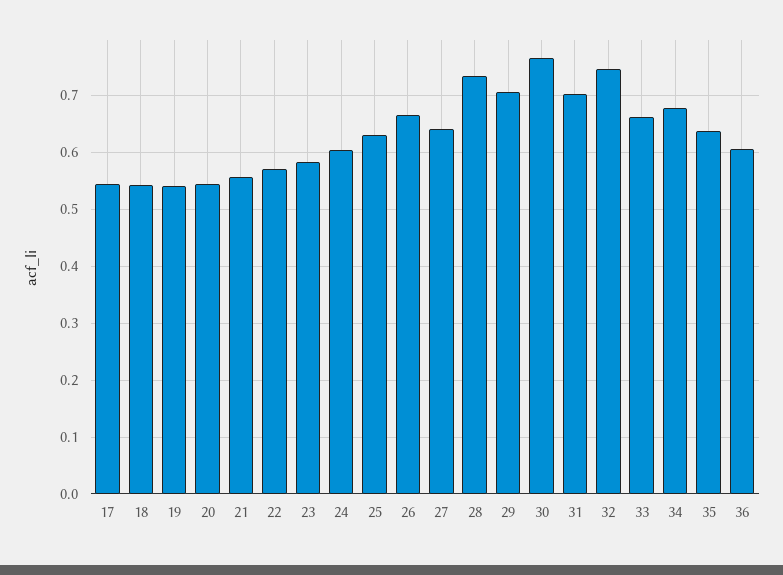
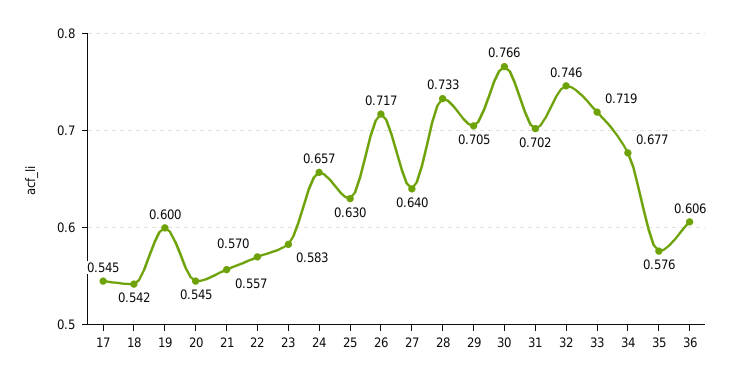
  {
    "17": 0.545,
    "18": 0.542,
-   "19": 0.54,
+   "19": 0.6,
    "20": 0.545,
    "21": 0.557,
    "22": 0.57,
    "23": 0.583,
-   "24": 0.6,
+   "24": 0.657,
    "25": 0.63,
-   "26": 0.66,
+   "26": 0.717,
    "27": 0.64,
    "28": 0.733,
    "29": 0.705,
    "30": 0.766,
    "31": 0.702,
    "32": 0.746,
-   "33": 0.66,
+   "33": 0.719,
    "34": 0.677,
-   "35": 0.64,
+   "35": 0.576,
    "36": 0.606
  }

